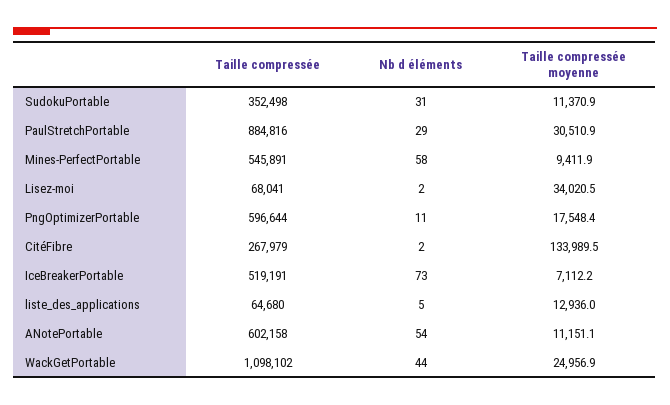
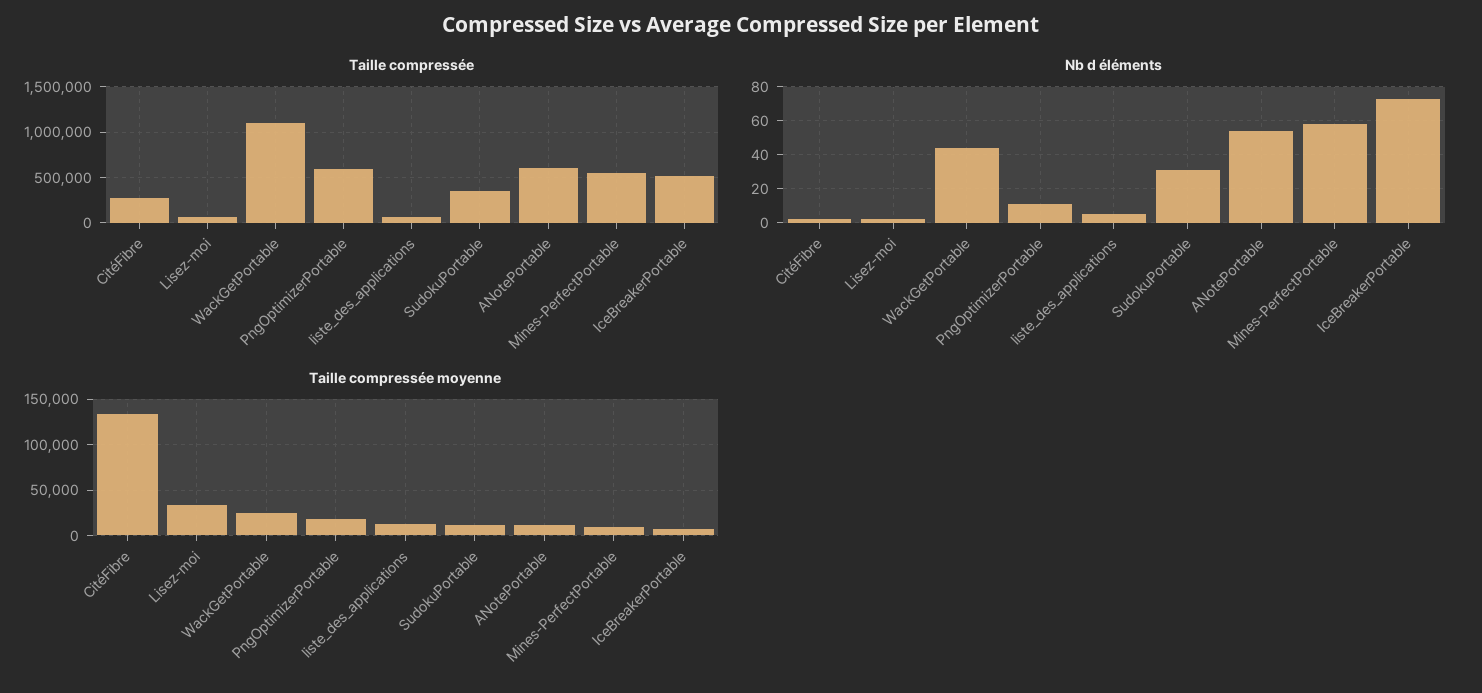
  {
    "Taille compressée": {
      "SudokuPortable": 352498,
-     "PaulStretchPortable": 884816,
      "Mines-PerfectPortable": 545891,
      "Lisez-moi": 68041,
      "PngOptimizerPortable": 596644,
      "CitéFibre": 267979,
      "IceBreakerPortable": 519191,
      "liste_des_applications": 64680,
      "ANotePortable": 602158,
      "WackGetPortable": 1098102
    },
    "Nb d éléments": {
      "SudokuPortable": 31,
-     "PaulStretchPortable": 29,
      "Mines-PerfectPortable": 58,
      "Lisez-moi": 2,
      "PngOptimizerPortable": 11,
      "CitéFibre": 2,
      "IceBreakerPortable": 73,
      "liste_des_applications": 5,
      "ANotePortable": 54,
      "WackGetPortable": 44
    },
    "Taille compressée moyenne": {
      "SudokuPortable": 11370.9,
-     "PaulStretchPortable": 30510.9,
      "Mines-PerfectPortable": 9411.9,
      "Lisez-moi": 34020.5,
      "PngOptimizerPortable": 17548.4,
      "CitéFibre": 133989.5,
      "IceBreakerPortable": 7112.2,
      "liste_des_applications": 12936,
      "ANotePortable": 11151.1,
      "WackGetPortable": 24956.9
    }
  }

